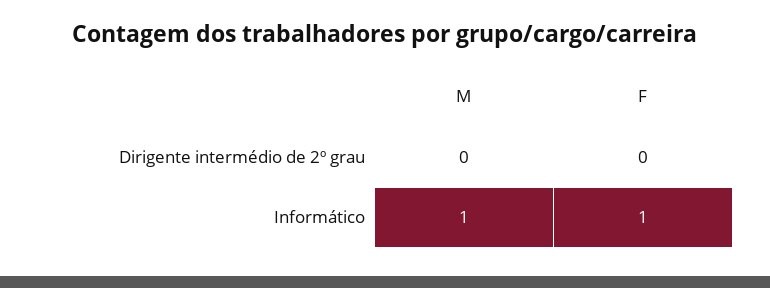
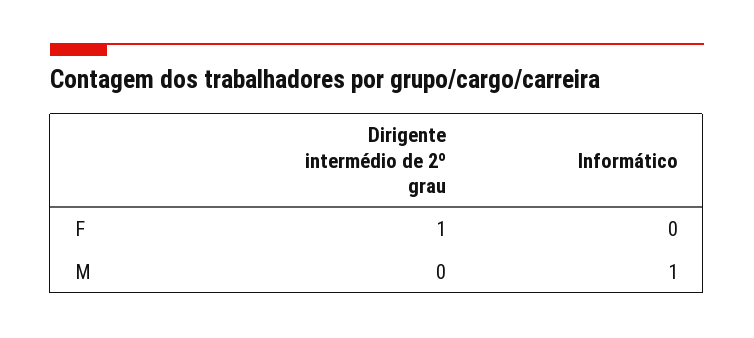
  {
    "M": {
      "Dirigente intermédio de 2º grau": 0,
      "Informático": 1
    },
    "F": {
-     "Dirigente intermédio de 2º grau": 0,
+     "Dirigente intermédio de 2º grau": 1,
-     "Informático": 1
+     "Informático": 0
    }
  }

